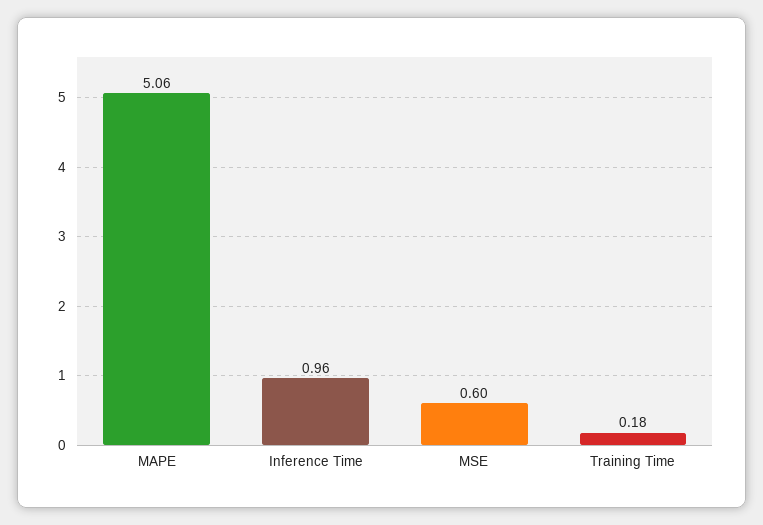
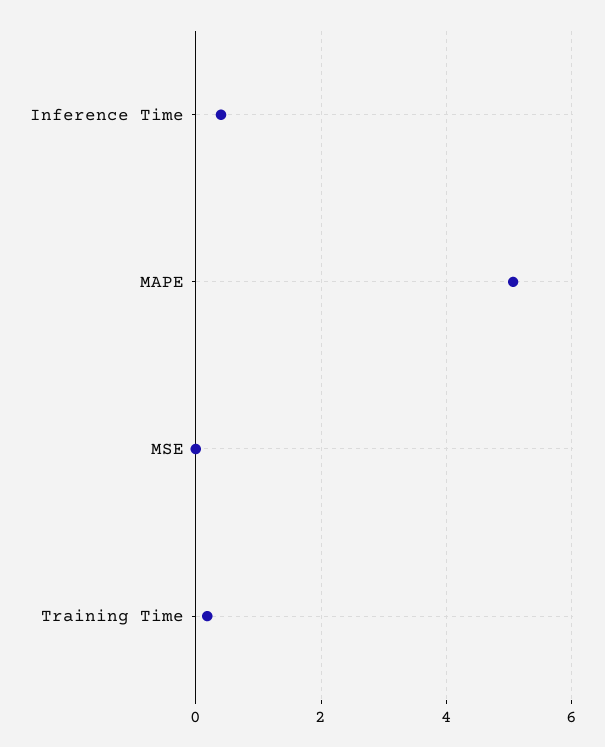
  {
    "MAPE": 5.06,
-   "Inference Time": 0.96,
+   "Inference Time": 0.4,
-   "MSE": 0.6,
+   "MSE": 0,
    "Training Time": 0.18
  }

